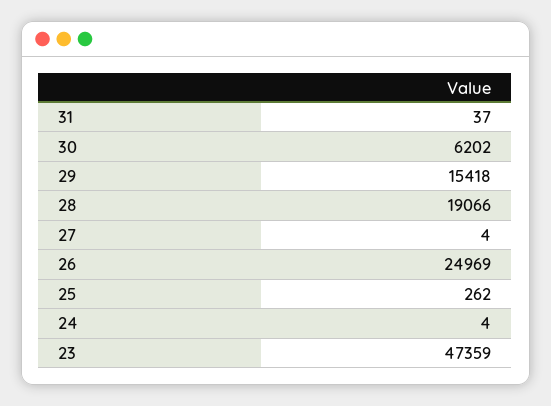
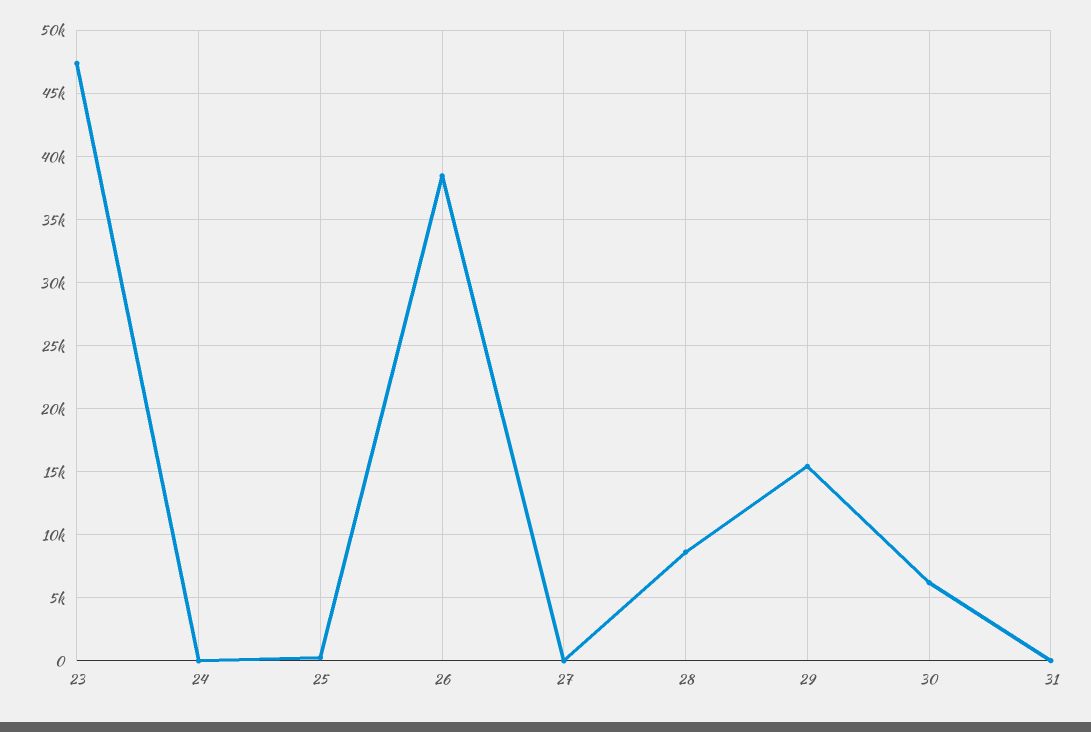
  {
    "31": 37,
    "30": 6202,
    "29": 15418,
-   "28": 19066,
+   "28": 8500,
    "27": 4,
-   "26": 24969,
+   "26": 38500,
    "25": 262,
    "24": 4,
    "23": 47359
  }

